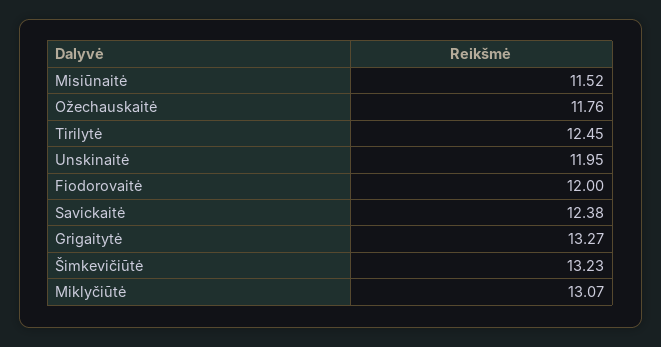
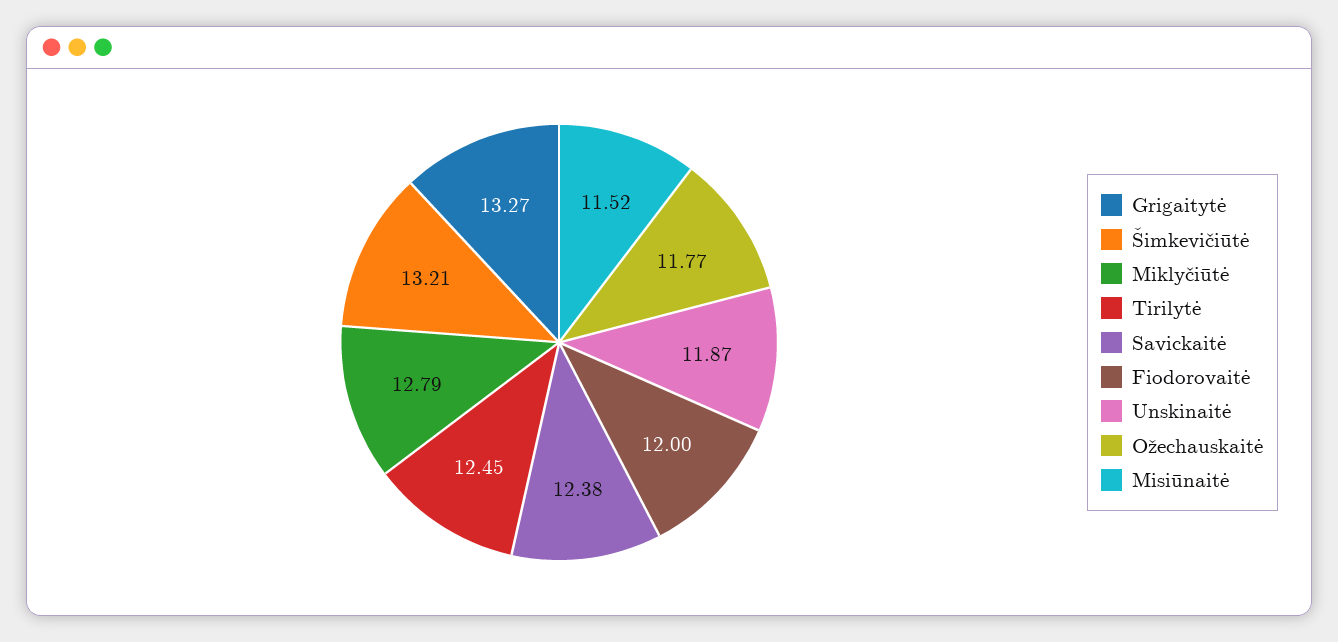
  {
    "Misiūnaitė": 11.52,
-   "Ožechauskaitė": 11.76,
+   "Ožechauskaitė": 11.77,
    "Tirilytė": 12.45,
-   "Unskinaitė": 11.95,
+   "Unskinaitė": 11.87,
    "Fiodorovaitė": 12,
    "Savickaitė": 12.38,
    "Grigaitytė": 13.27,
-   "Šimkevičiūtė": 13.23,
+   "Šimkevičiūtė": 13.21,
-   "Miklyčiūtė": 13.07
+   "Miklyčiūtė": 12.79
  }

